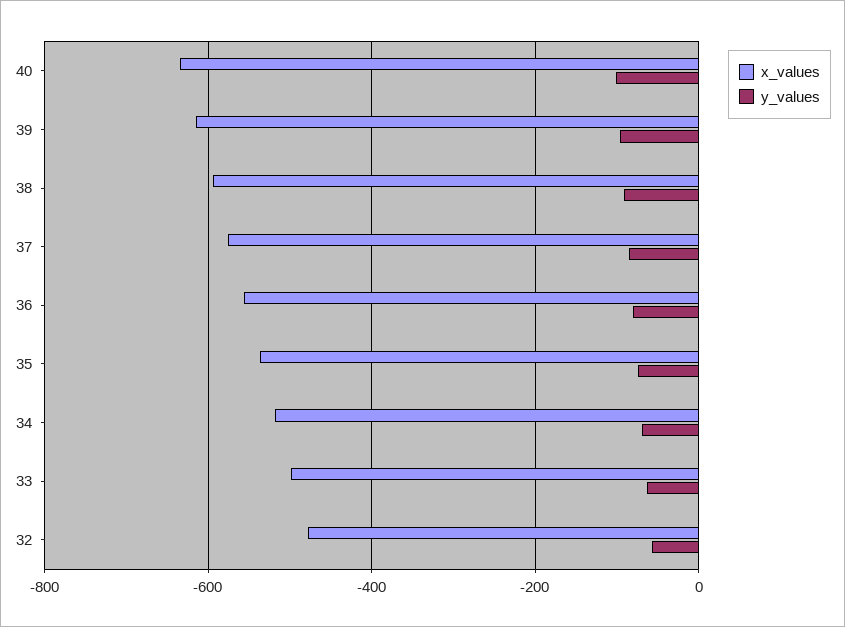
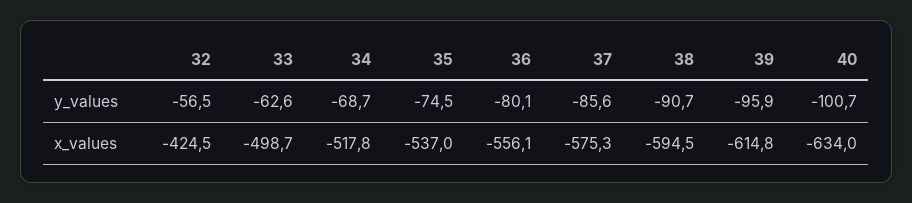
  {
    "x_values": {
      "40": -634,
      "39": -614.8,
      "38": -594.5,
      "37": -575.3,
      "36": -556.1,
      "35": -537,
      "34": -517.8,
      "33": -498.7,
-     "32": -480
+     "32": -424.5
    },
    "y_values": {
      "40": -100.7,
      "39": -95.9,
      "38": -90.7,
      "37": -85.6,
      "36": -80.1,
      "35": -74.5,
      "34": -68.7,
      "33": -62.6,
      "32": -56.5
    }
  }

